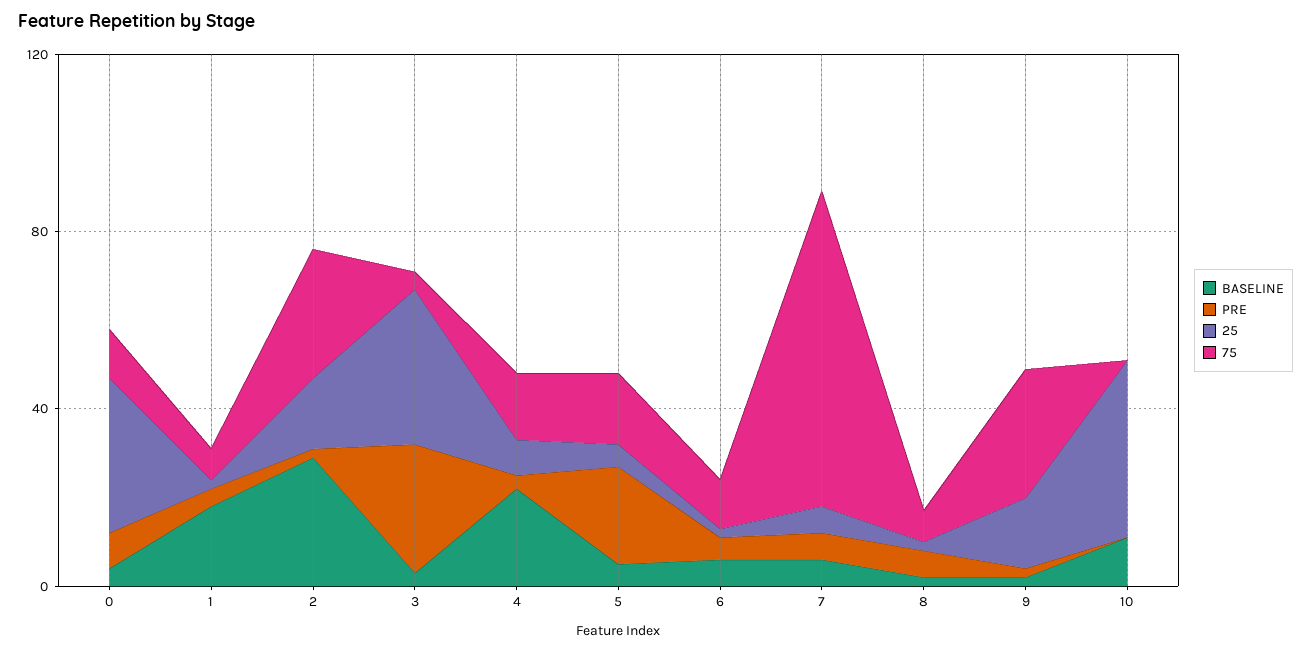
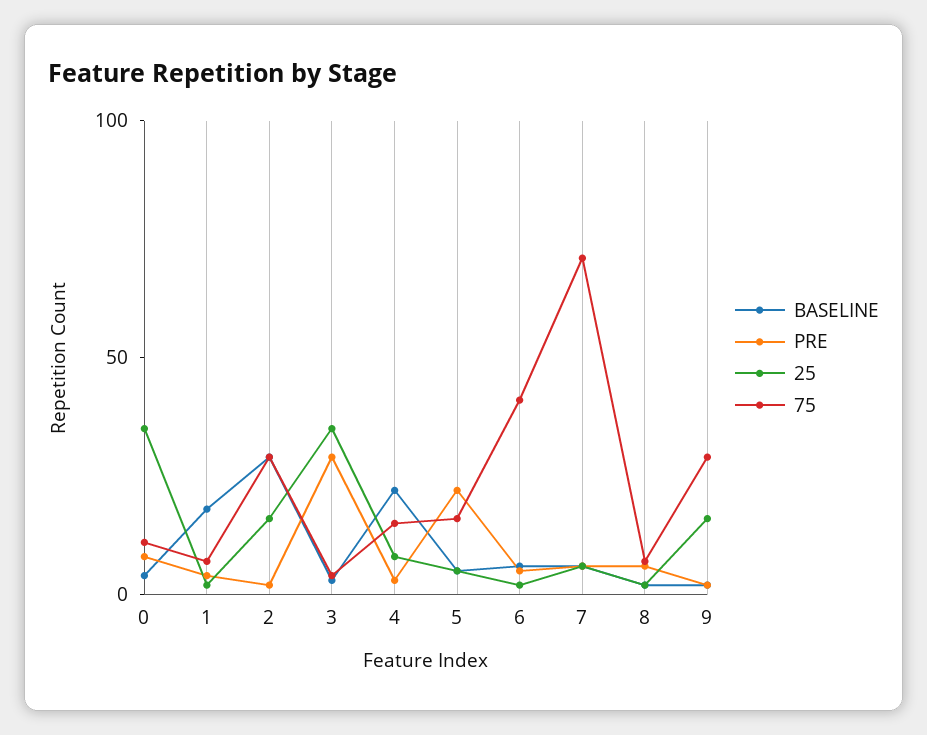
  {
    "BASELINE": {
      "0": 0,
      "1": 20,
      "2": 30,
      "3": 0,
      "4": 20,
      "5": 10,
      "6": 10,
      "7": 10,
      "8": 0,
-     "9": 0,
+     "9": 0
-     "10": 10
    },
    "PRE": {
      "0": 10,
      "1": 0,
      "2": 0,
      "3": 30,
      "4": 0,
      "5": 20,
      "6": 10,
      "7": 10,
      "8": 10,
-     "9": 0,
+     "9": 0
-     "10": 0
    },
    "25": {
      "0": 40,
      "1": 0,
      "2": 20,
      "3": 40,
      "4": 10,
      "5": 10,
      "6": 0,
      "7": 10,
      "8": 0,
-     "9": 20,
+     "9": 20
-     "10": 40
    },
    "75": {
      "0": 10,
      "1": 10,
      "2": 30,
      "3": 0,
      "4": 20,
      "5": 20,
-     "6": 10,
+     "6": 40,
      "7": 70,
      "8": 10,
-     "9": 30,
+     "9": 30
-     "10": 0
    }
  }

